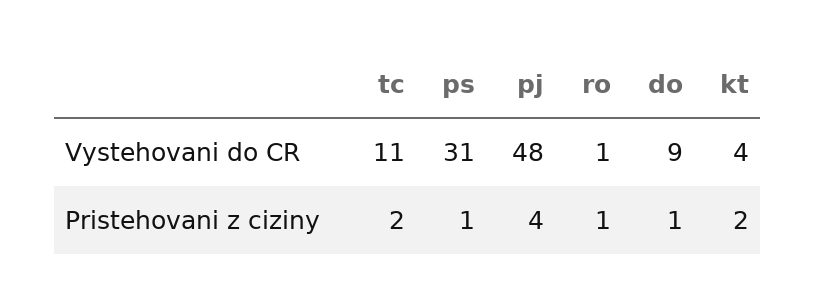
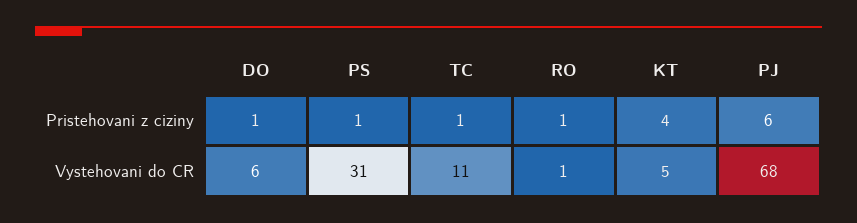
  {
    "tc": {
      "Vystehovani do CR": 11,
-     "Pristehovani z ciziny": 2
+     "Pristehovani z ciziny": 1
    },
    "ps": {
      "Vystehovani do CR": 31,
      "Pristehovani z ciziny": 1
    },
    "pj": {
-     "Vystehovani do CR": 48,
+     "Vystehovani do CR": 68,
-     "Pristehovani z ciziny": 4
+     "Pristehovani z ciziny": 6
    },
    "ro": {
      "Vystehovani do CR": 1,
      "Pristehovani z ciziny": 1
    },
    "do": {
-     "Vystehovani do CR": 9,
+     "Vystehovani do CR": 6,
      "Pristehovani z ciziny": 1
    },
    "kt": {
-     "Vystehovani do CR": 4,
+     "Vystehovani do CR": 5,
-     "Pristehovani z ciziny": 2
+     "Pristehovani z ciziny": 4
    }
  }

